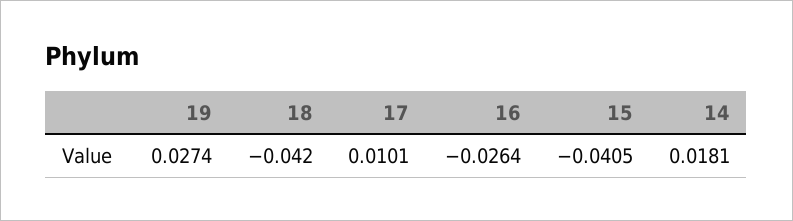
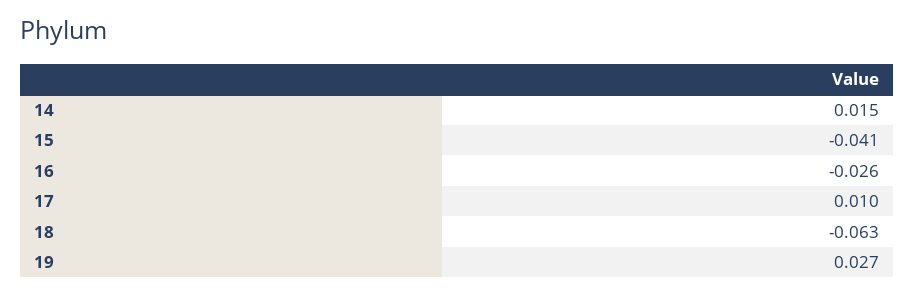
  {
    "19": 0.0274,
-   "18": -0.042,
+   "18": -0.063,
    "17": 0.0101,
    "16": -0.0264,
    "15": -0.0405,
-   "14": 0.0181
+   "14": 0.015
  }

